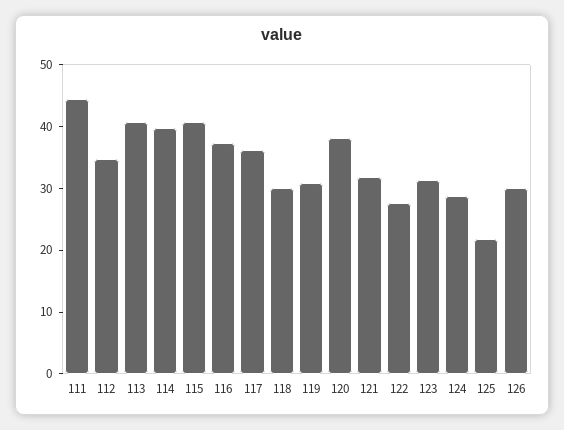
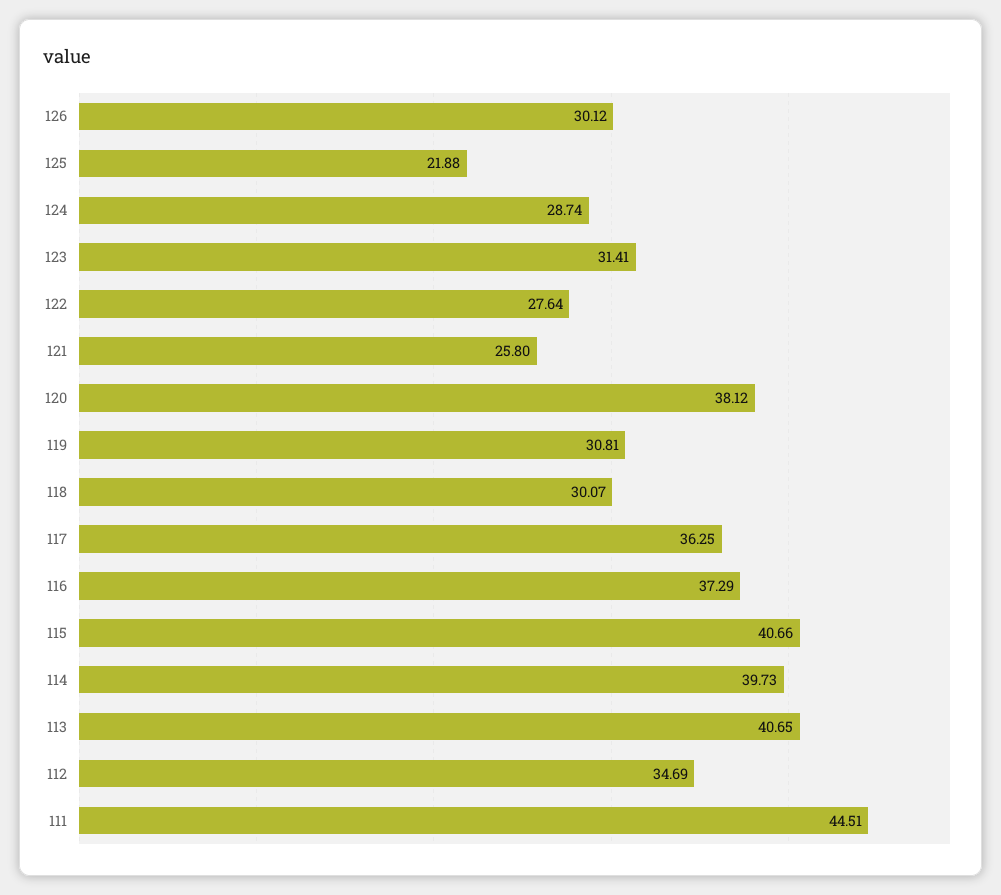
  {
    "111": 44.51,
    "112": 34.69,
    "113": 40.65,
    "114": 39.73,
    "115": 40.66,
    "116": 37.29,
    "117": 36.25,
    "118": 30.07,
    "119": 30.81,
    "120": 38.12,
-   "121": 32,
+   "121": 25.8,
    "122": 27.64,
    "123": 31.41,
    "124": 28.74,
    "125": 21.88,
    "126": 30.12
  }

